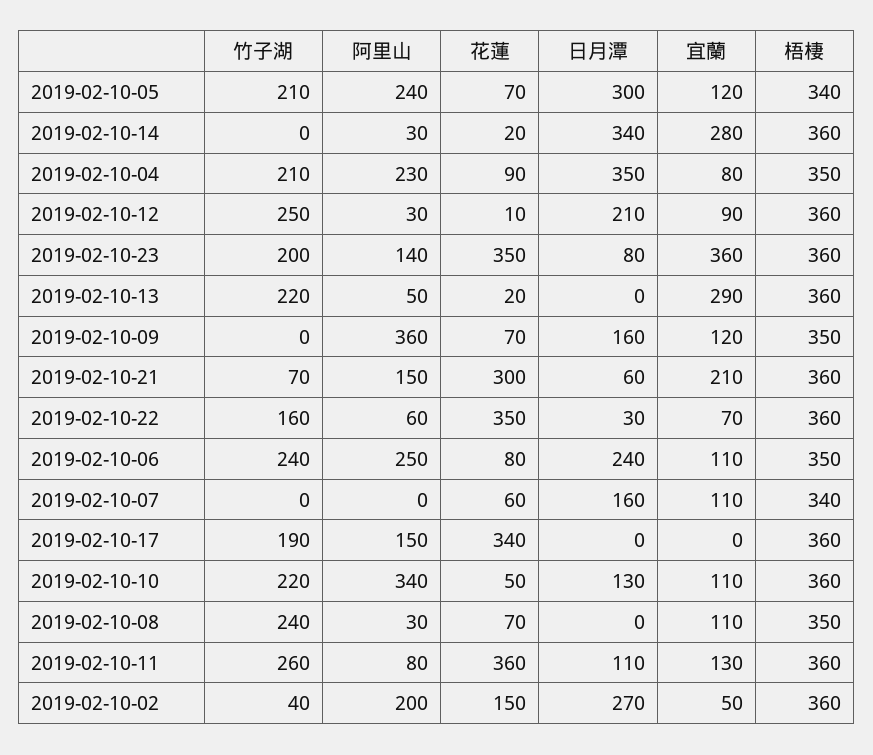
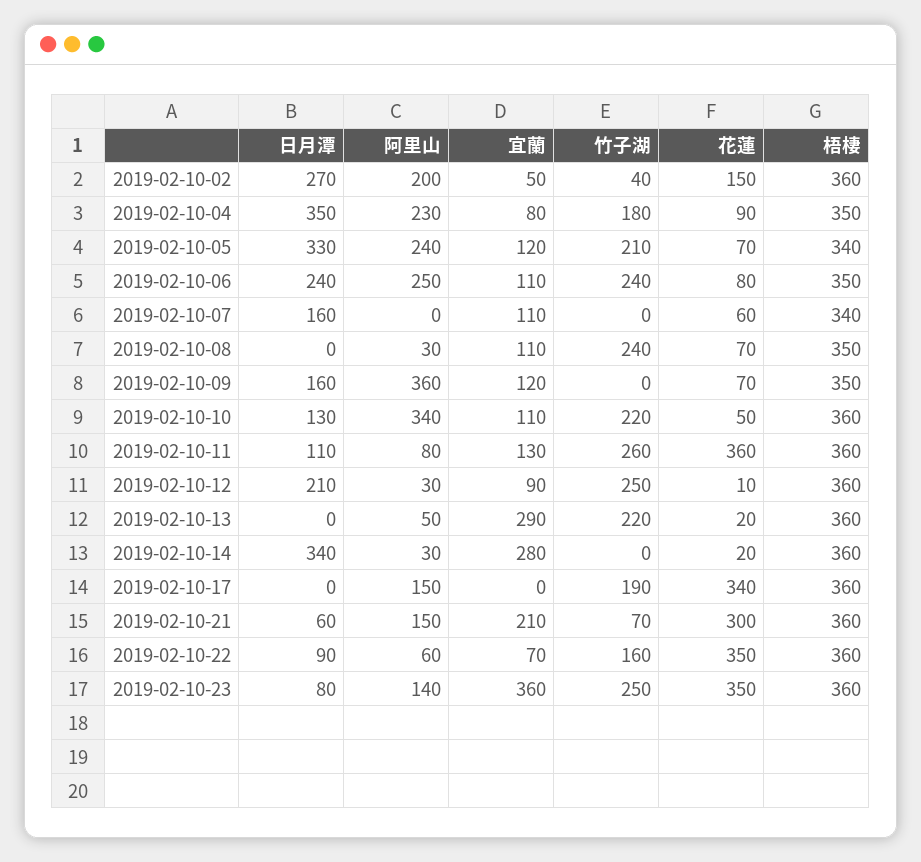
  {
    "竹子湖": {
      "2019-02-10-05": 210,
      "2019-02-10-14": 0,
-     "2019-02-10-04": 210,
+     "2019-02-10-04": 180,
      "2019-02-10-12": 250,
-     "2019-02-10-23": 200,
+     "2019-02-10-23": 250,
      "2019-02-10-13": 220,
      "2019-02-10-09": 0,
      "2019-02-10-21": 70,
      "2019-02-10-22": 160,
      "2019-02-10-06": 240,
      "2019-02-10-07": 0,
      "2019-02-10-17": 190,
      "2019-02-10-10": 220,
      "2019-02-10-08": 240,
      "2019-02-10-11": 260,
      "2019-02-10-02": 40
    },
    "阿里山": {
      "2019-02-10-05": 240,
      "2019-02-10-14": 30,
      "2019-02-10-04": 230,
      "2019-02-10-12": 30,
      "2019-02-10-23": 140,
      "2019-02-10-13": 50,
      "2019-02-10-09": 360,
      "2019-02-10-21": 150,
      "2019-02-10-22": 60,
      "2019-02-10-06": 250,
      "2019-02-10-07": 0,
      "2019-02-10-17": 150,
      "2019-02-10-10": 340,
      "2019-02-10-08": 30,
      "2019-02-10-11": 80,
      "2019-02-10-02": 200
    },
    "花蓮": {
      "2019-02-10-05": 70,
      "2019-02-10-14": 20,
      "2019-02-10-04": 90,
      "2019-02-10-12": 10,
      "2019-02-10-23": 350,
      "2019-02-10-13": 20,
      "2019-02-10-09": 70,
      "2019-02-10-21": 300,
      "2019-02-10-22": 350,
      "2019-02-10-06": 80,
      "2019-02-10-07": 60,
      "2019-02-10-17": 340,
      "2019-02-10-10": 50,
      "2019-02-10-08": 70,
      "2019-02-10-11": 360,
      "2019-02-10-02": 150
    },
    "日月潭": {
-     "2019-02-10-05": 300,
+     "2019-02-10-05": 330,
      "2019-02-10-14": 340,
      "2019-02-10-04": 350,
      "2019-02-10-12": 210,
      "2019-02-10-23": 80,
      "2019-02-10-13": 0,
      "2019-02-10-09": 160,
      "2019-02-10-21": 60,
-     "2019-02-10-22": 30,
+     "2019-02-10-22": 90,
      "2019-02-10-06": 240,
      "2019-02-10-07": 160,
      "2019-02-10-17": 0,
      "2019-02-10-10": 130,
      "2019-02-10-08": 0,
      "2019-02-10-11": 110,
      "2019-02-10-02": 270
    },
    "宜蘭": {
      "2019-02-10-05": 120,
      "2019-02-10-14": 280,
      "2019-02-10-04": 80,
      "2019-02-10-12": 90,
      "2019-02-10-23": 360,
      "2019-02-10-13": 290,
      "2019-02-10-09": 120,
      "2019-02-10-21": 210,
      "2019-02-10-22": 70,
      "2019-02-10-06": 110,
      "2019-02-10-07": 110,
      "2019-02-10-17": 0,
      "2019-02-10-10": 110,
      "2019-02-10-08": 110,
      "2019-02-10-11": 130,
      "2019-02-10-02": 50
    },
    "梧棲": {
      "2019-02-10-05": 340,
      "2019-02-10-14": 360,
      "2019-02-10-04": 350,
      "2019-02-10-12": 360,
      "2019-02-10-23": 360,
      "2019-02-10-13": 360,
      "2019-02-10-09": 350,
      "2019-02-10-21": 360,
      "2019-02-10-22": 360,
      "2019-02-10-06": 350,
      "2019-02-10-07": 340,
      "2019-02-10-17": 360,
      "2019-02-10-10": 360,
      "2019-02-10-08": 350,
      "2019-02-10-11": 360,
      "2019-02-10-02": 360
    }
  }

